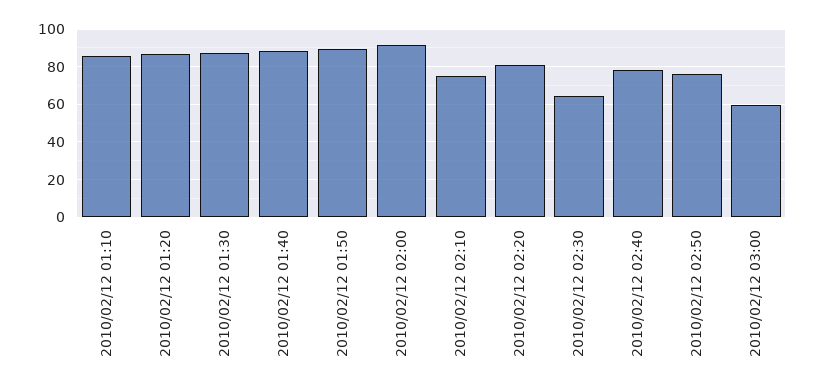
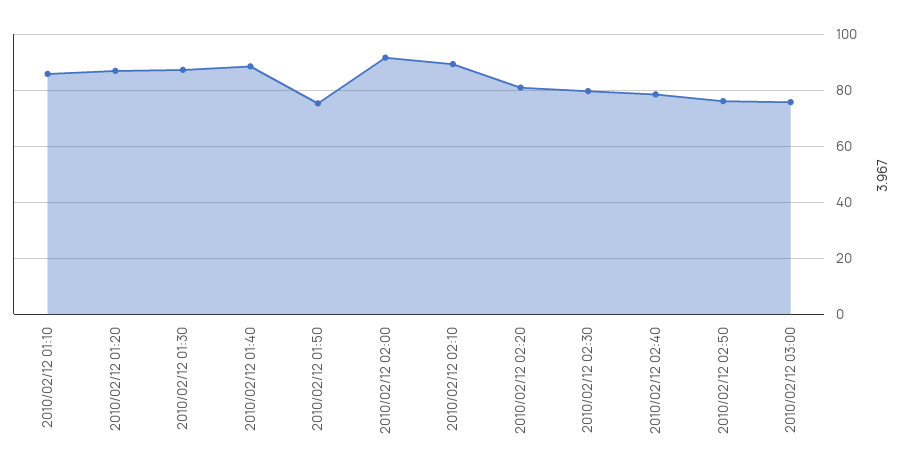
  {
    "2010/02/12 01:10": 85,
    "2010/02/12 01:20": 87.5,
    "2010/02/12 01:30": 87.5,
    "2010/02/12 01:40": 87.5,
-   "2010/02/12 01:50": 90,
+   "2010/02/12 01:50": 75,
    "2010/02/12 02:00": 92.5,
-   "2010/02/12 02:10": 75,
+   "2010/02/12 02:10": 90,
    "2010/02/12 02:20": 80,
-   "2010/02/12 02:30": 65,
+   "2010/02/12 02:30": 80,
    "2010/02/12 02:40": 77.5,
    "2010/02/12 02:50": 75,
-   "2010/02/12 03:00": 60
+   "2010/02/12 03:00": 75
  }

